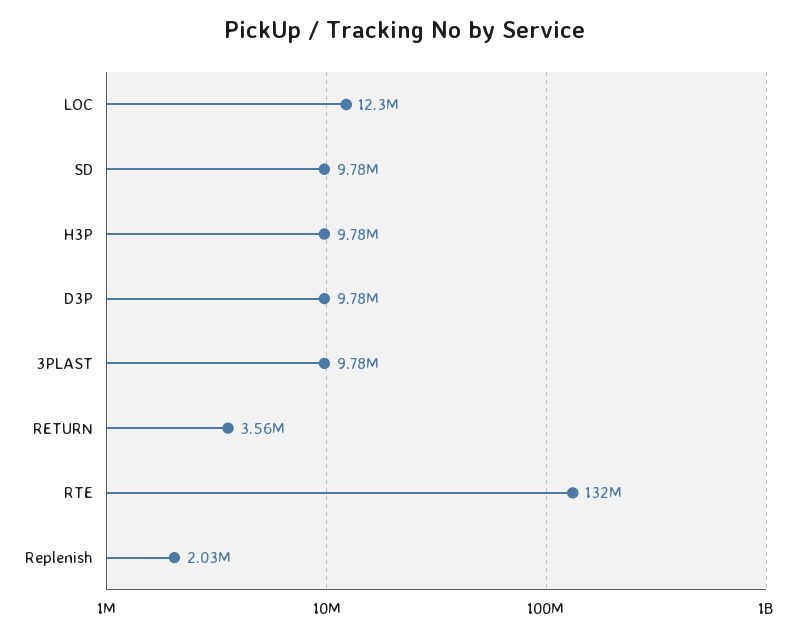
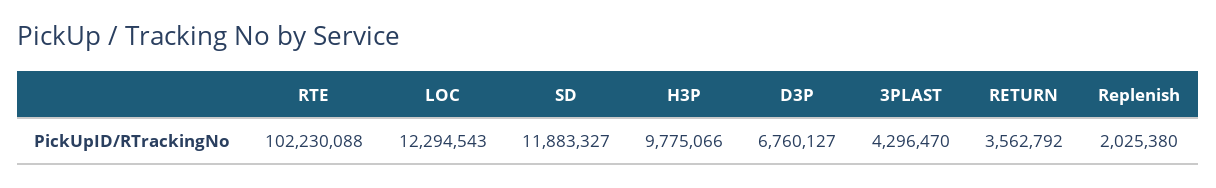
  {
    "LOC": 12294543,
-   "SD": 9780000,
+   "SD": 11883327,
    "H3P": 9775066,
-   "D3P": 9780000,
+   "D3P": 6760127,
-   "3PLAST": 9780000,
+   "3PLAST": 4296470,
    "RETURN": 3562792,
-   "RTE": 132000000,
+   "RTE": 102230088,
    "Replenish": 2025380
  }

